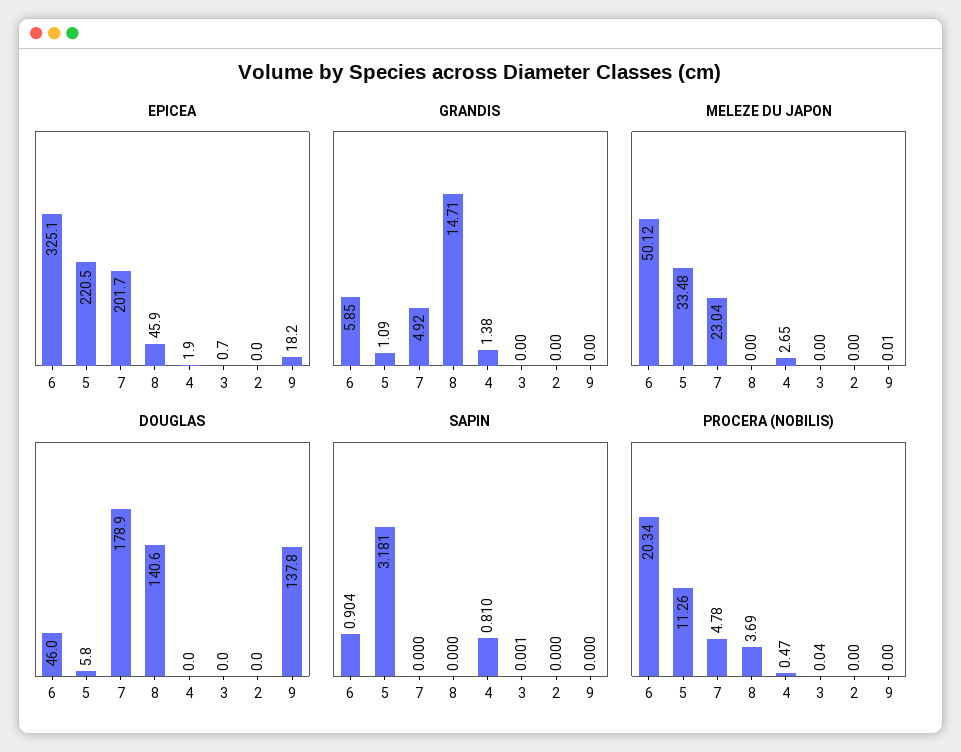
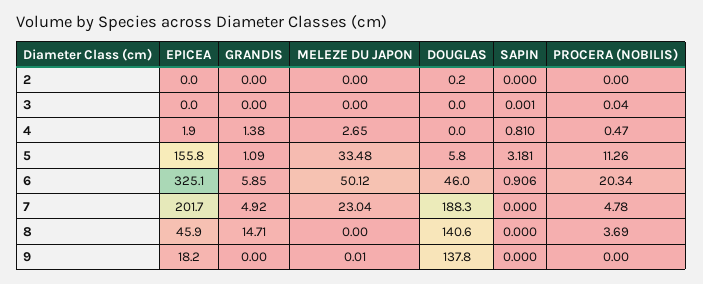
  {
    "EPICEA": {
      "6": 325.1,
-     "5": 220.5,
+     "5": 155.8,
      "7": 201.7,
      "8": 45.9,
      "4": 1.9,
-     "3": 0.7,
+     "3": 0,
      "2": 0,
      "9": 18.2
    },
    "GRANDIS": {
      "6": 5.85,
      "5": 1.09,
      "7": 4.92,
      "8": 14.71,
      "4": 1.38,
      "3": 0,
      "2": 0,
      "9": 0
    },
    "MELEZE DU JAPON": {
      "6": 50.12,
      "5": 33.48,
      "7": 23.04,
      "8": 0,
      "4": 2.65,
      "3": 0,
      "2": 0,
      "9": 0.01
    },
    "DOUGLAS": {
      "6": 46,
      "5": 5.8,
-     "7": 178.9,
+     "7": 188.3,
      "8": 140.6,
      "4": 0,
      "3": 0,
-     "2": 0,
+     "2": 0.2,
      "9": 137.8
    },
    "SAPIN": {
-     "6": 0.904,
+     "6": 0.906,
      "5": 3.181,
      "7": 0,
      "8": 0,
      "4": 0.81,
      "3": 0.001,
      "2": 0,
      "9": 0
    },
    "PROCERA (NOBILIS)": {
      "6": 20.34,
      "5": 11.26,
      "7": 4.78,
      "8": 3.69,
      "4": 0.47,
      "3": 0.04,
      "2": 0,
      "9": 0
    }
  }

